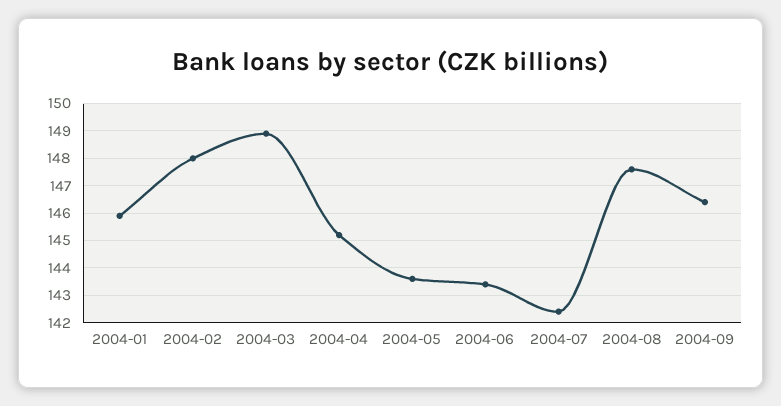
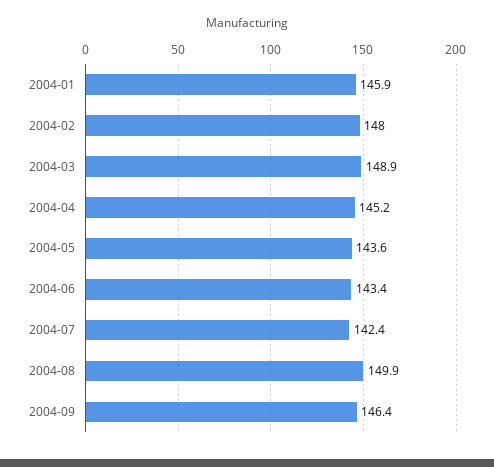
  {
    "2004-01": 145.9,
    "2004-02": 148,
    "2004-03": 148.9,
    "2004-04": 145.2,
    "2004-05": 143.6,
    "2004-06": 143.4,
    "2004-07": 142.4,
-   "2004-08": 147.5,
+   "2004-08": 149.9,
    "2004-09": 146.4
  }

